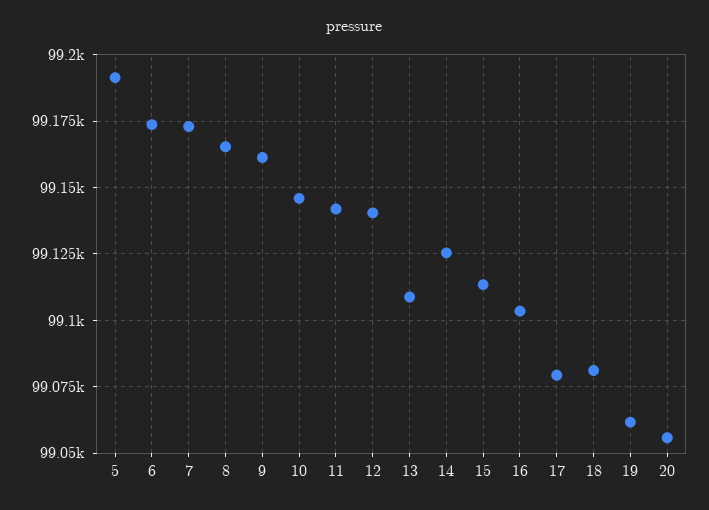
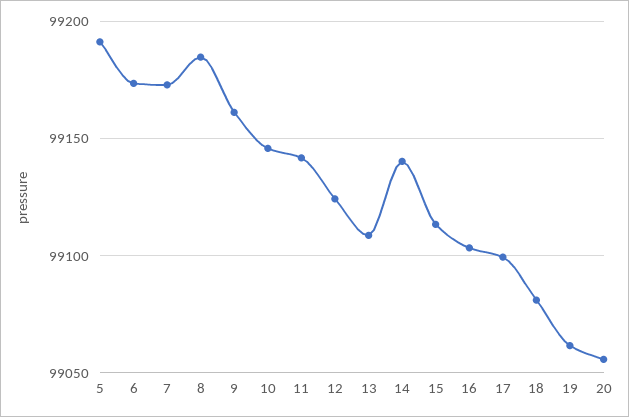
  {
    "5": 99192.5,
    "6": 99172.5,
    "7": 99172.5,
-   "8": 99165,
+   "8": 99185,
    "9": 99162.5,
    "10": 99145,
    "11": 99142.5,
-   "12": 99140,
+   "12": 99125,
    "13": 99110,
-   "14": 99125,
+   "14": 99140,
    "15": 99112.5,
    "16": 99102.5,
-   "17": 99080,
+   "17": 99100,
    "18": 99080,
    "19": 99062.5,
    "20": 99055
  }

